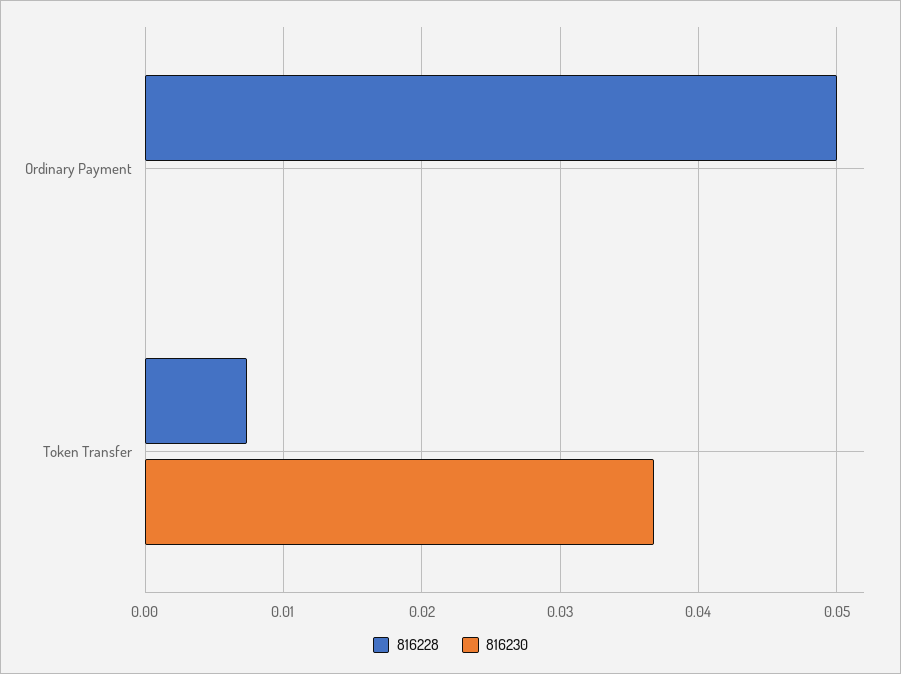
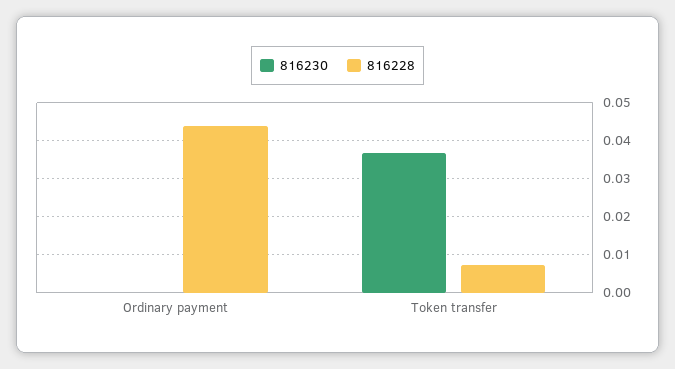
  {
    "816228": {
-     "Ordinary Payment": 0.05,
+     "Ordinary Payment": 0.044,
      "Token Transfer": 0.007
    },
    "816230": {
      "Ordinary Payment": 0,
      "Token Transfer": 0.037
    }
  }

